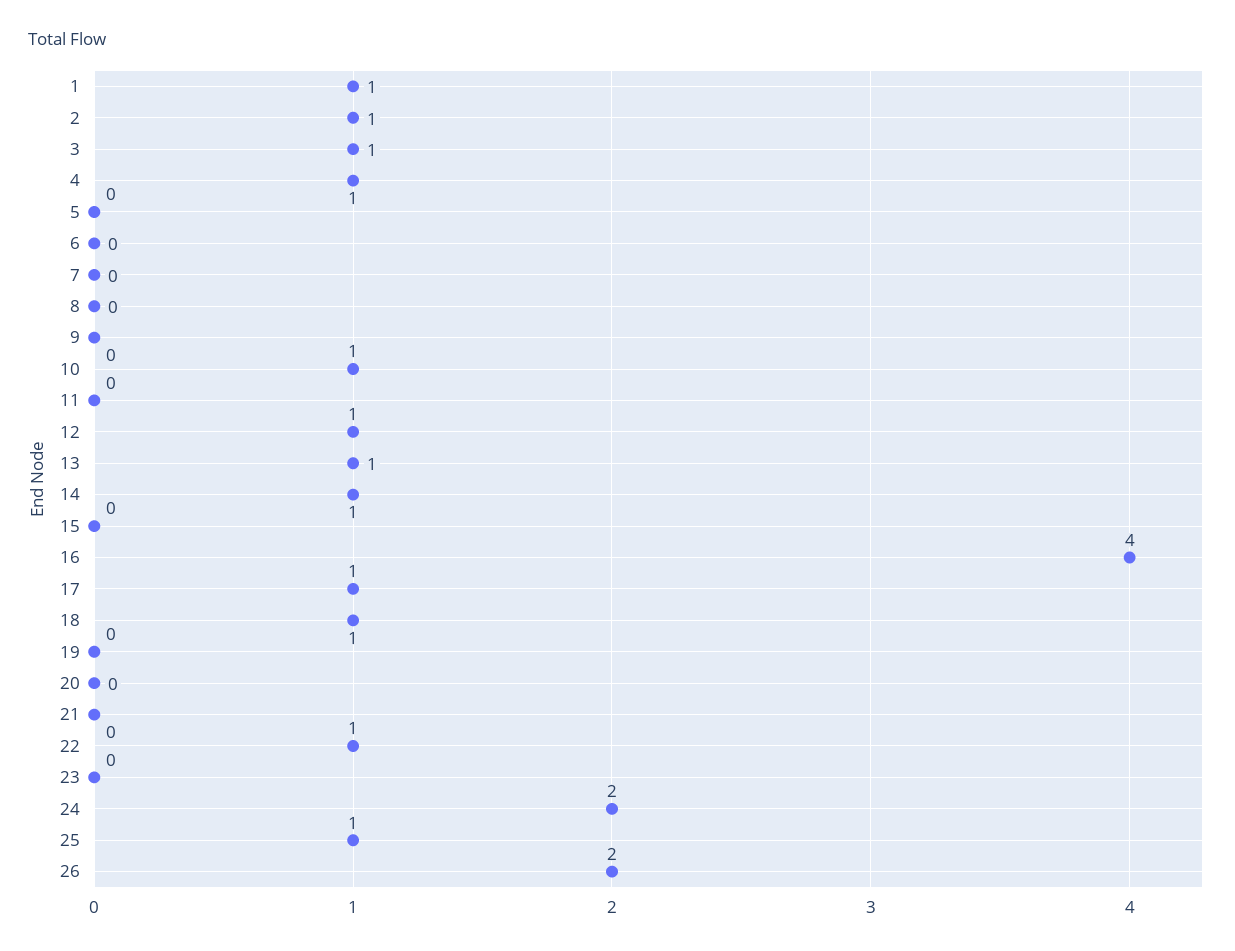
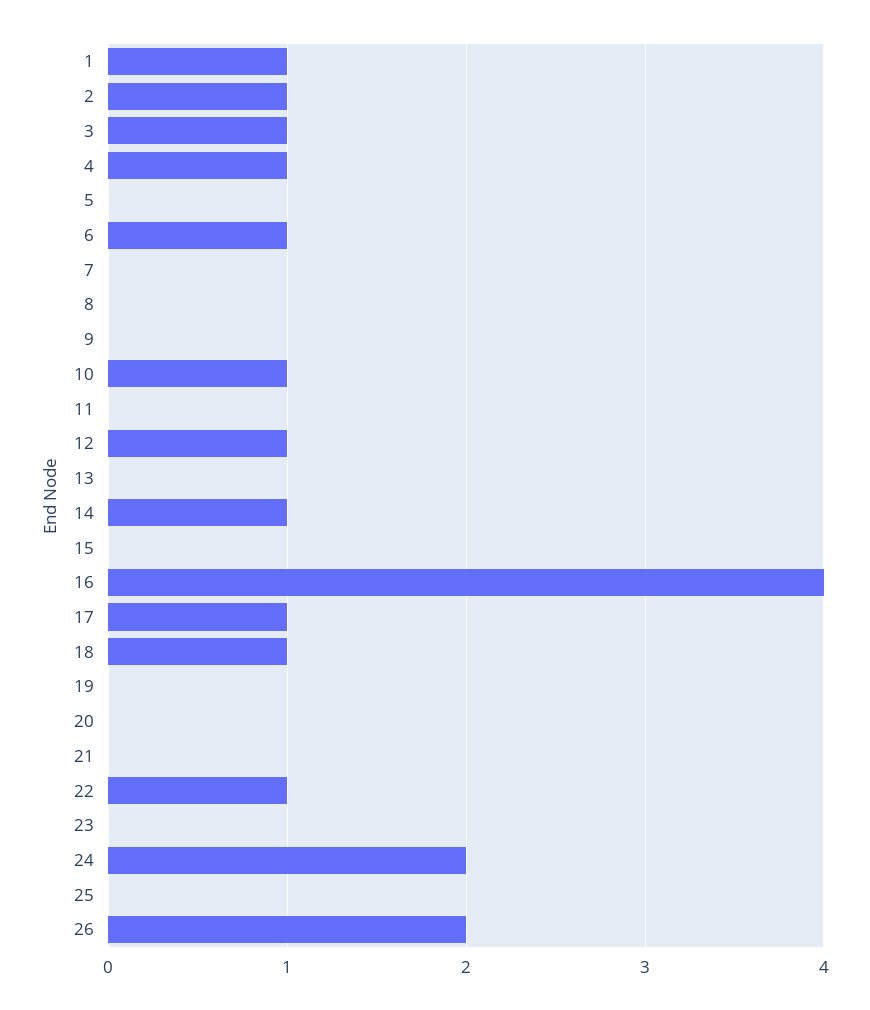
  {
    "1": 1,
    "2": 1,
    "3": 1,
    "4": 1,
    "5": 0,
-   "6": 0,
+   "6": 1,
    "7": 0,
    "8": 0,
    "9": 0,
    "10": 1,
    "11": 0,
    "12": 1,
-   "13": 1,
+   "13": 0,
    "14": 1,
    "15": 0,
    "16": 4,
    "17": 1,
    "18": 1,
    "19": 0,
    "20": 0,
    "21": 0,
    "22": 1,
    "23": 0,
    "24": 2,
-   "25": 1,
+   "25": 0,
    "26": 2
  }

